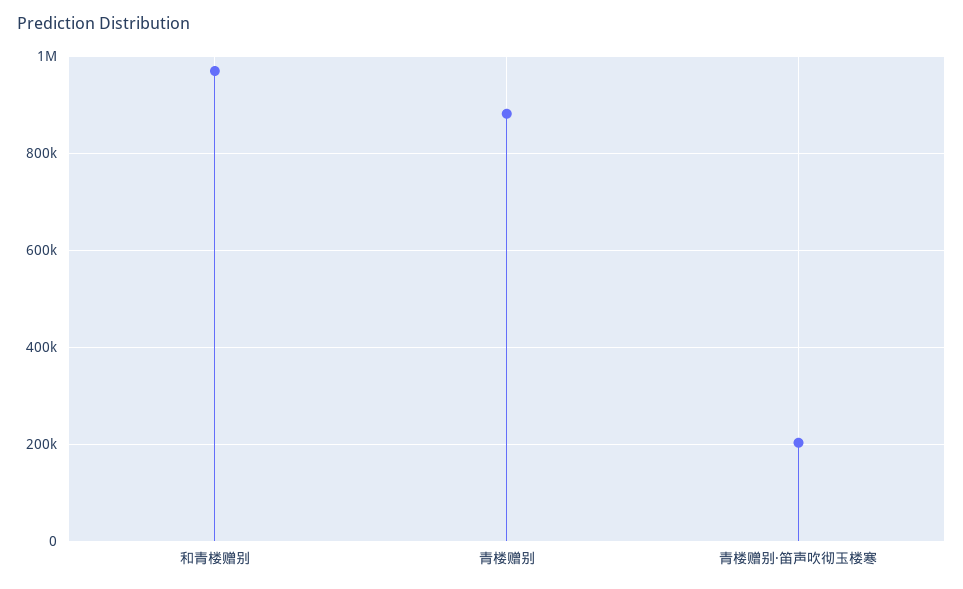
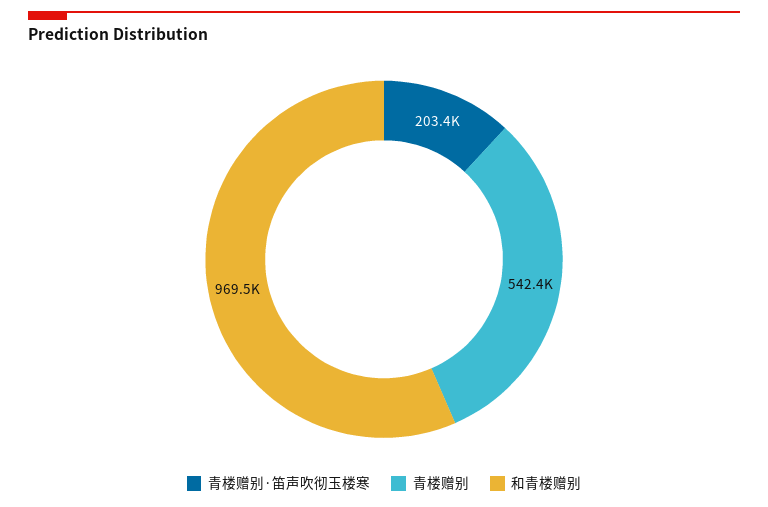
  {
    "和青楼赠别": 969500,
-   "青楼赠别": 880000,
+   "青楼赠别": 542400,
    "青楼赠别·笛声吹彻玉楼寒": 203400
  }

